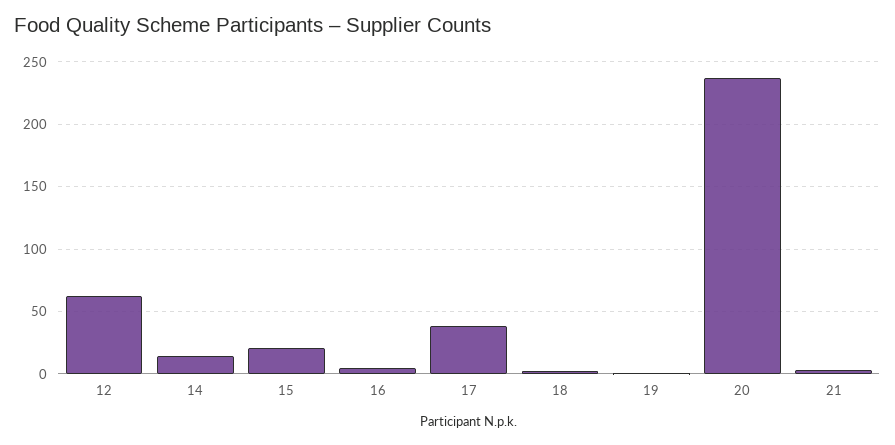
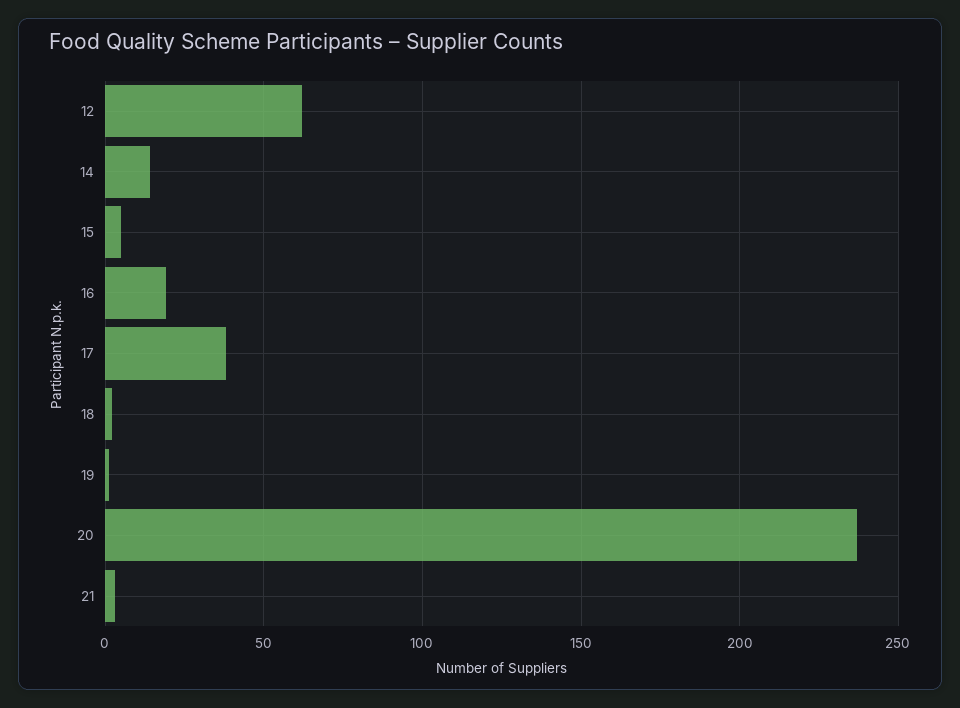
  {
    "12": 60,
    "14": 15,
-   "15": 20,
+   "15": 5,
-   "16": 5,
+   "16": 20,
    "17": 40,
    "18": 0,
    "19": 0,
    "20": 235,
    "21": 5
  }

